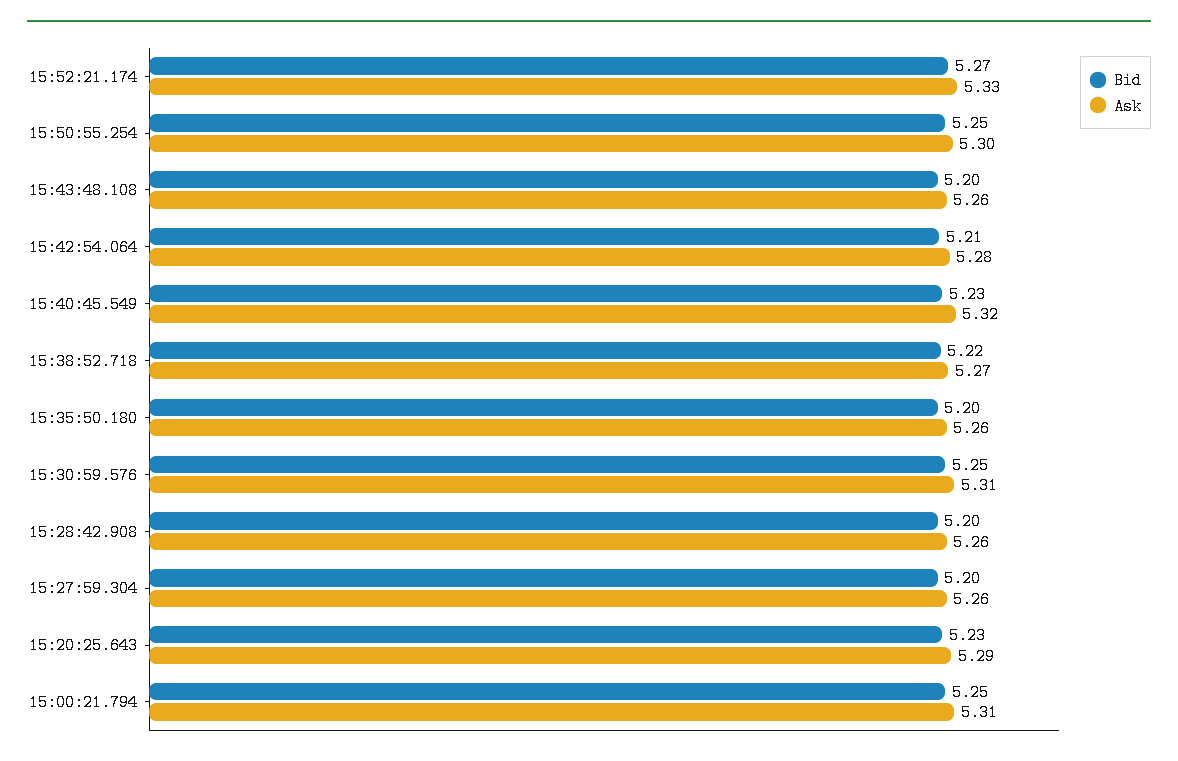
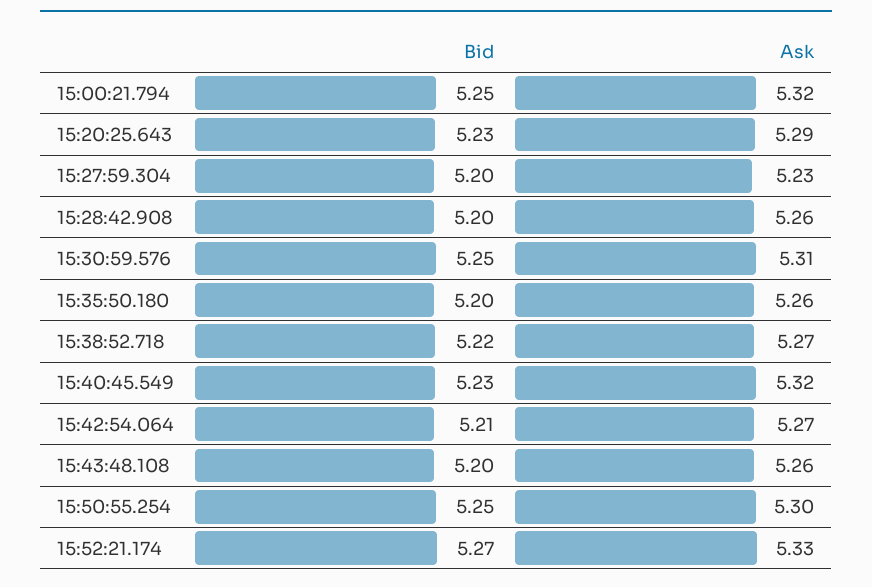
  {
    "Bid": {
      "15:52:21.174": 5.27,
      "15:50:55.254": 5.25,
      "15:43:48.108": 5.2,
      "15:42:54.064": 5.21,
      "15:40:45.549": 5.23,
      "15:38:52.718": 5.22,
      "15:35:50.180": 5.2,
      "15:30:59.576": 5.25,
      "15:28:42.908": 5.2,
      "15:27:59.304": 5.2,
      "15:20:25.643": 5.23,
      "15:00:21.794": 5.25
    },
    "Ask": {
      "15:52:21.174": 5.33,
      "15:50:55.254": 5.3,
      "15:43:48.108": 5.26,
-     "15:42:54.064": 5.28,
+     "15:42:54.064": 5.27,
      "15:40:45.549": 5.32,
      "15:38:52.718": 5.27,
      "15:35:50.180": 5.26,
      "15:30:59.576": 5.31,
      "15:28:42.908": 5.26,
-     "15:27:59.304": 5.26,
+     "15:27:59.304": 5.23,
      "15:20:25.643": 5.29,
-     "15:00:21.794": 5.31
+     "15:00:21.794": 5.32
    }
  }

